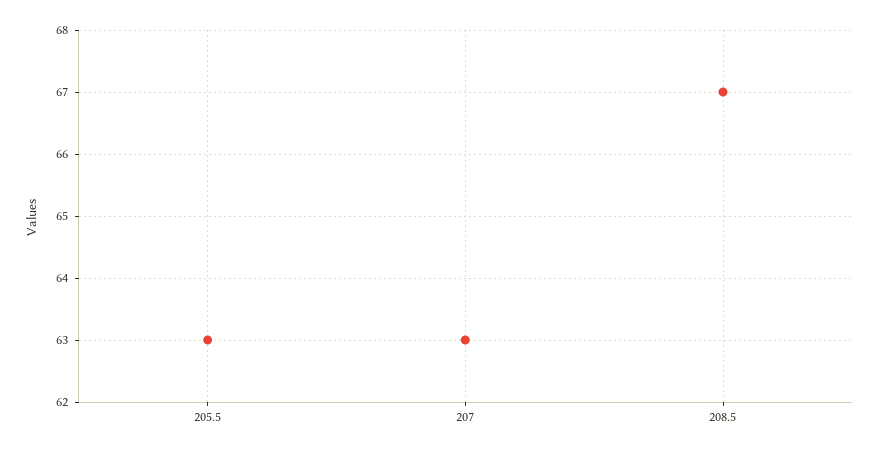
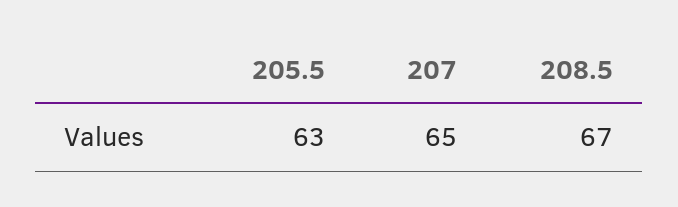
  {
    "205.5": 63,
-   "207": 63,
+   "207": 65,
    "208.5": 67
  }

